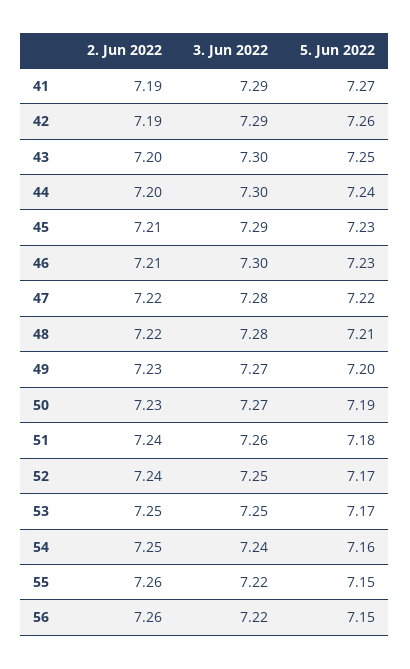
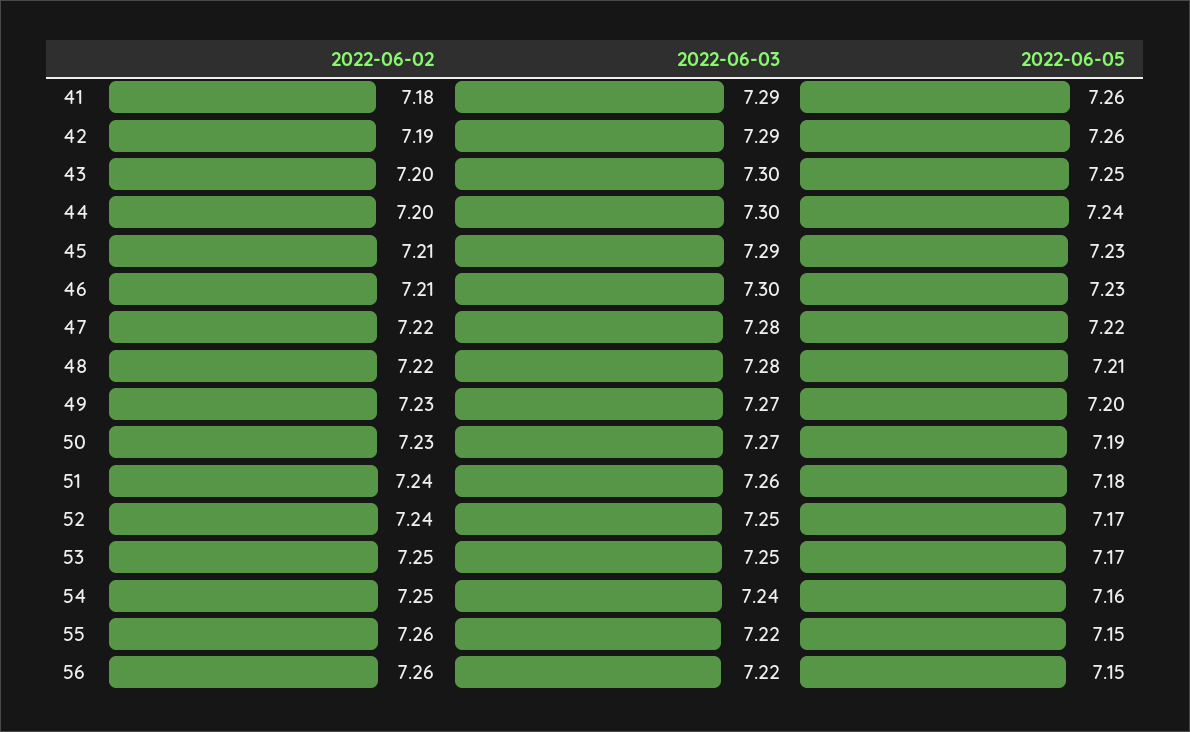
  {
    "2. Jun 2022": {
-     "41": 7.19,
+     "41": 7.18,
      "42": 7.19,
      "43": 7.2,
      "44": 7.2,
      "45": 7.21,
      "46": 7.21,
      "47": 7.22,
      "48": 7.22,
      "49": 7.23,
      "50": 7.23,
      "51": 7.24,
      "52": 7.24,
      "53": 7.25,
      "54": 7.25,
      "55": 7.26,
      "56": 7.26
    },
    "3. Jun 2022": {
      "41": 7.29,
      "42": 7.29,
      "43": 7.3,
      "44": 7.3,
      "45": 7.29,
      "46": 7.3,
      "47": 7.28,
      "48": 7.28,
      "49": 7.27,
      "50": 7.27,
      "51": 7.26,
      "52": 7.25,
      "53": 7.25,
      "54": 7.24,
      "55": 7.22,
      "56": 7.22
    },
    "5. Jun 2022": {
-     "41": 7.27,
+     "41": 7.26,
      "42": 7.26,
      "43": 7.25,
      "44": 7.24,
      "45": 7.23,
      "46": 7.23,
      "47": 7.22,
      "48": 7.21,
      "49": 7.2,
      "50": 7.19,
      "51": 7.18,
      "52": 7.17,
      "53": 7.17,
      "54": 7.16,
      "55": 7.15,
      "56": 7.15
    }
  }

